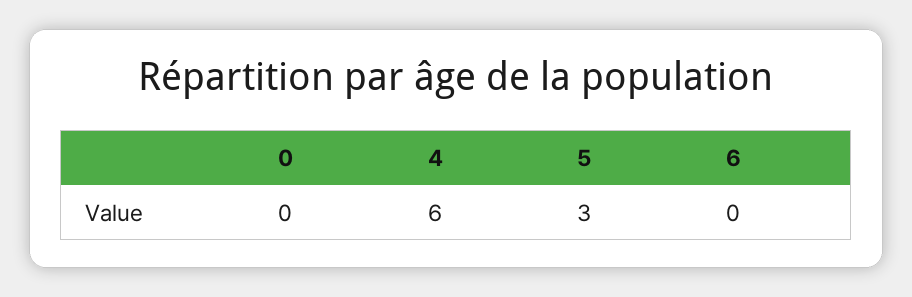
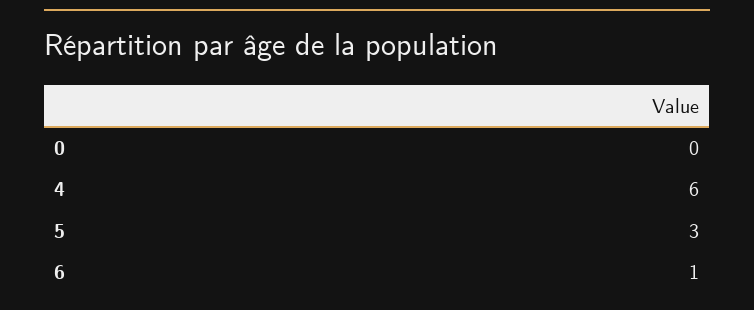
  {
    "0": 0,
    "4": 6,
    "5": 3,
-   "6": 0
+   "6": 1
  }

